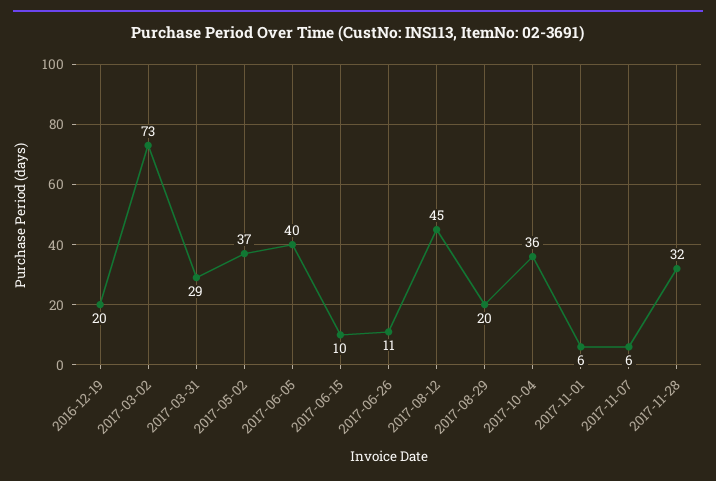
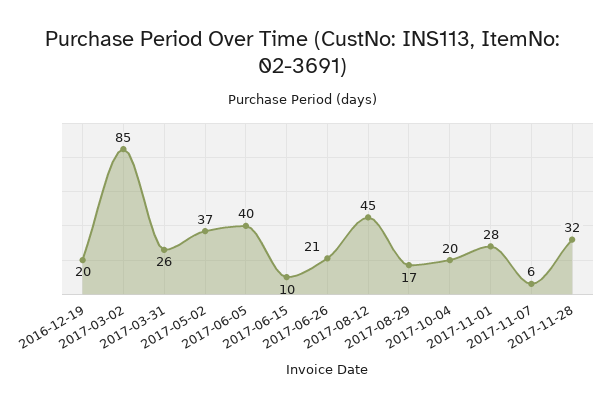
  {
    "2016-12-19": 20,
-   "2017-03-02": 73,
+   "2017-03-02": 85,
-   "2017-03-31": 29,
+   "2017-03-31": 26,
    "2017-05-02": 37,
    "2017-06-05": 40,
    "2017-06-15": 10,
-   "2017-06-26": 11,
+   "2017-06-26": 21,
    "2017-08-12": 45,
-   "2017-08-29": 20,
+   "2017-08-29": 17,
-   "2017-10-04": 36,
+   "2017-10-04": 20,
-   "2017-11-01": 6,
+   "2017-11-01": 28,
    "2017-11-07": 6,
    "2017-11-28": 32
  }

